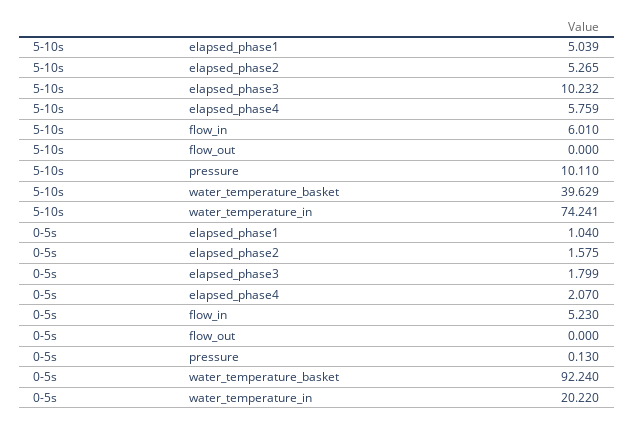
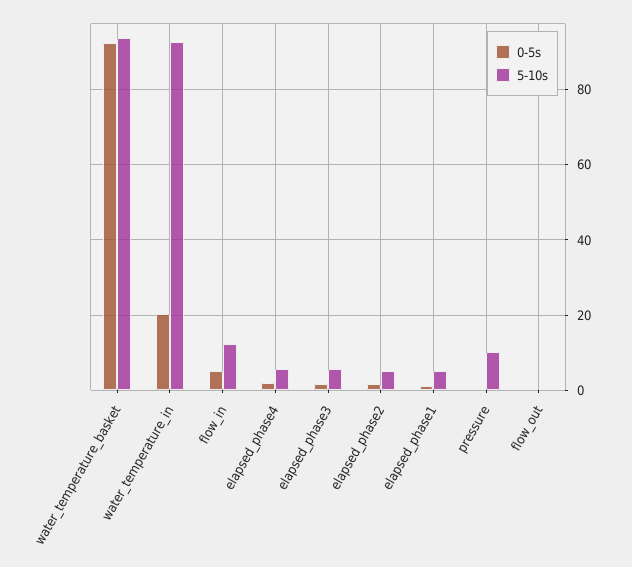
  {
    "5-10s": {
      "elapsed_phase1": 5.039,
      "elapsed_phase2": 5.265,
-     "elapsed_phase3": 10.232,
+     "elapsed_phase3": 6,
      "elapsed_phase4": 5.759,
-     "flow_in": 6.01,
+     "flow_in": 12,
      "flow_out": 0,
      "pressure": 10.11,
-     "water_temperature_basket": 39.629,
+     "water_temperature_basket": 94,
-     "water_temperature_in": 74.241
+     "water_temperature_in": 92
    },
    "0-5s": {
      "elapsed_phase1": 1.04,
      "elapsed_phase2": 1.575,
      "elapsed_phase3": 1.799,
      "elapsed_phase4": 2.07,
      "flow_in": 5.23,
      "flow_out": 0,
      "pressure": 0.13,
      "water_temperature_basket": 92.24,
      "water_temperature_in": 20.22
    }
  }

